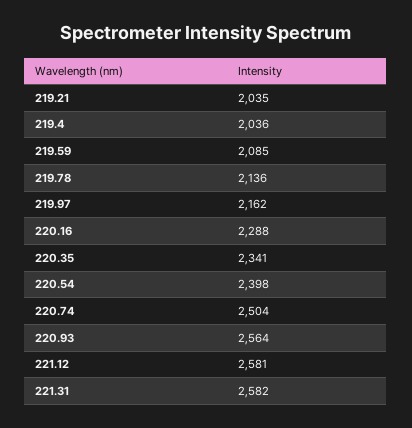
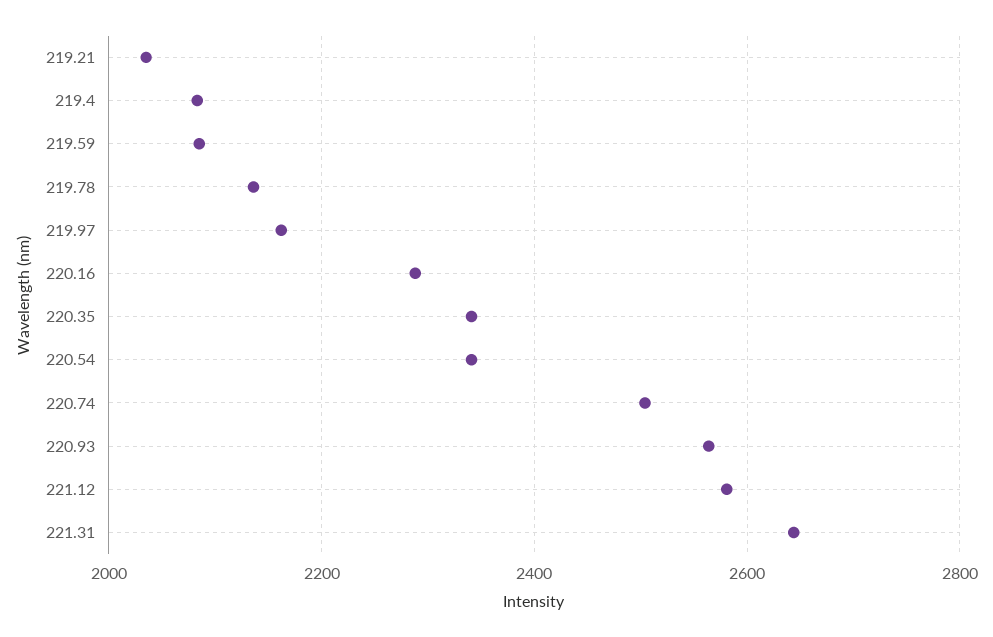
  {
    "219.21": 2035,
-   "219.4": 2036,
+   "219.4": 2080,
    "219.59": 2085,
    "219.78": 2136,
    "219.97": 2162,
    "220.16": 2288,
    "220.35": 2341,
-   "220.54": 2398,
+   "220.54": 2340,
    "220.74": 2504,
    "220.93": 2564,
    "221.12": 2581,
-   "221.31": 2582
+   "221.31": 2640
  }

